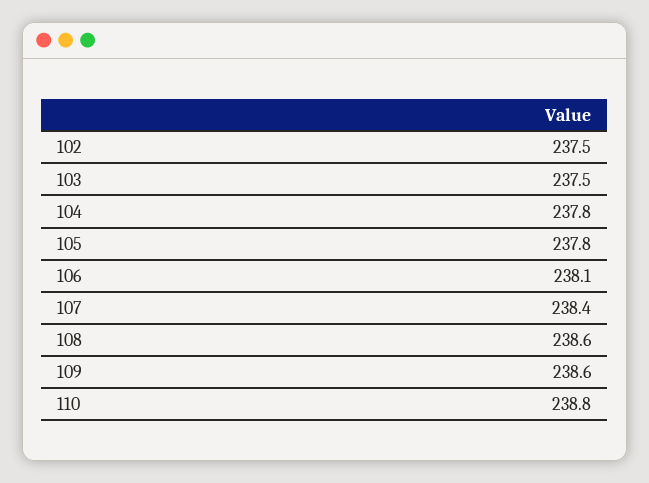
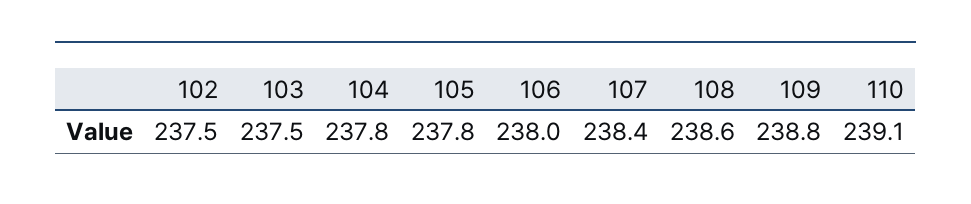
  {
    "102": 237.5,
    "103": 237.5,
    "104": 237.8,
    "105": 237.8,
-   "106": 238.1,
+   "106": 238,
    "107": 238.4,
    "108": 238.6,
-   "109": 238.6,
+   "109": 238.8,
-   "110": 238.8
+   "110": 239.1
  }

